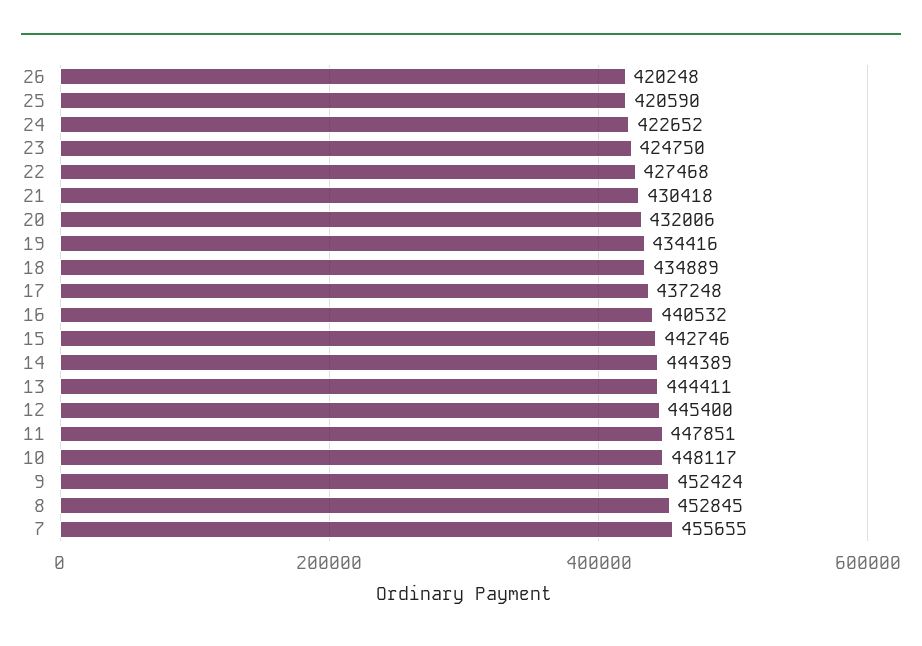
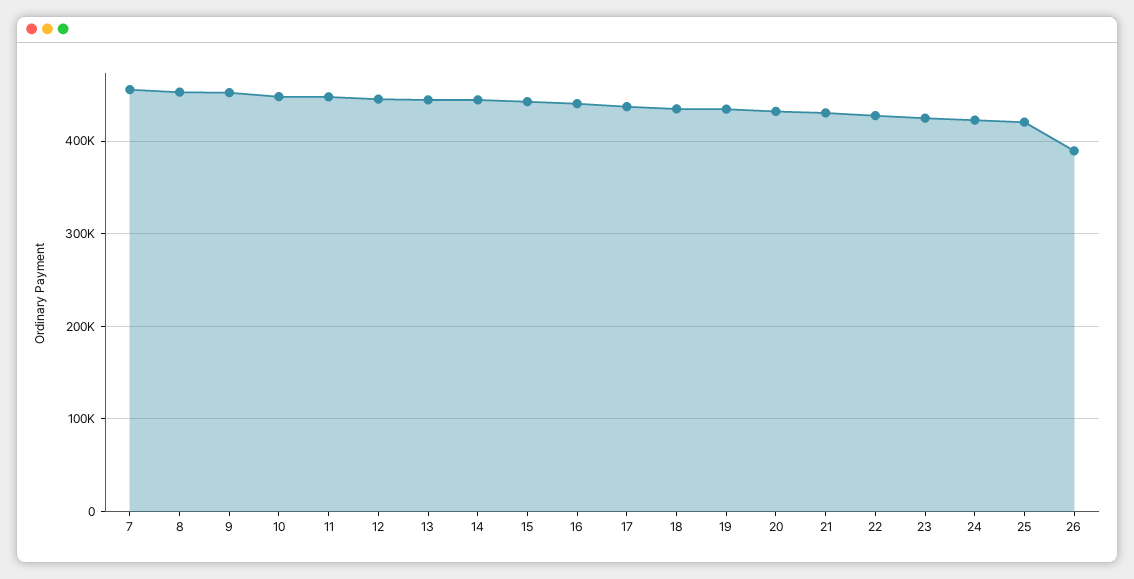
  {
-   "26": 420248,
+   "26": 390000,
    "25": 420590,
    "24": 422652,
    "23": 424750,
    "22": 427468,
    "21": 430418,
    "20": 432006,
    "19": 434416,
    "18": 434889,
    "17": 437248,
    "16": 440532,
    "15": 442746,
    "14": 444389,
    "13": 444411,
    "12": 445400,
    "11": 447851,
    "10": 448117,
    "9": 452424,
    "8": 452845,
    "7": 455655
  }

